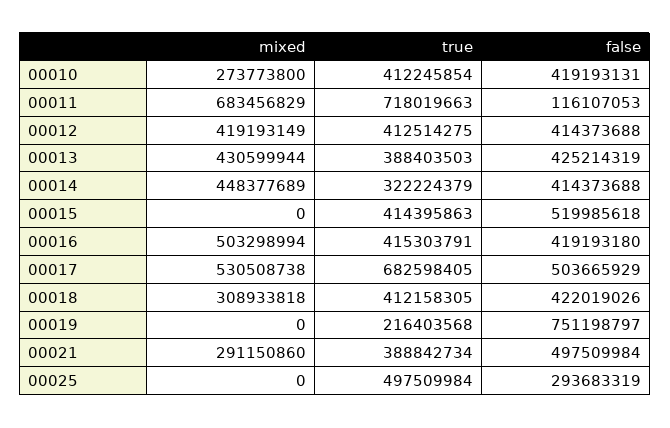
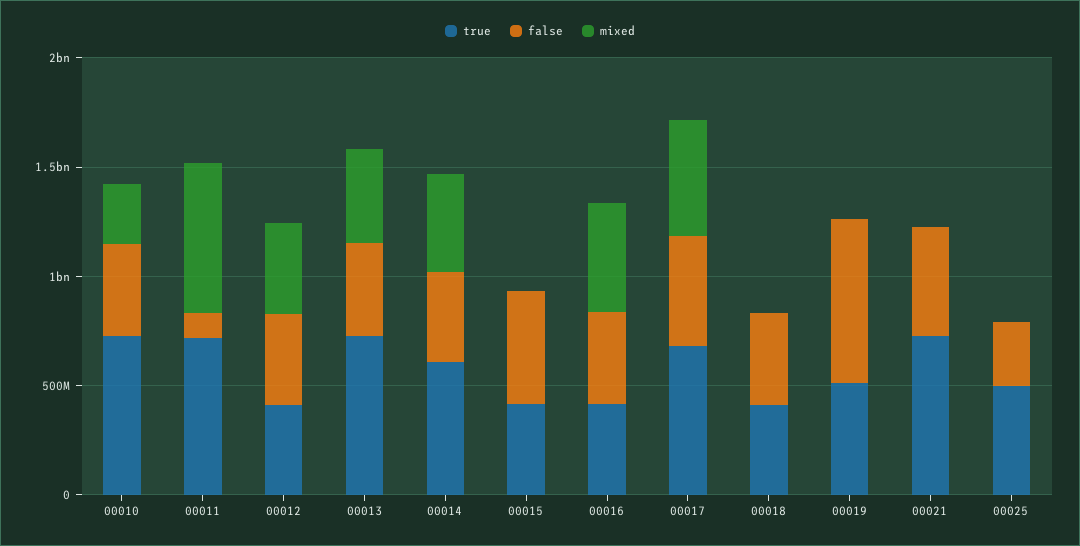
  {
    "mixed": {
      "00010": 273773800,
      "00011": 683456829,
      "00012": 419193149,
      "00013": 430599944,
      "00014": 448377689,
      "00015": 0,
      "00016": 503298994,
      "00017": 530508738,
-     "00018": 308933818,
+     "00018": 0,
      "00019": 0,
-     "00021": 291150860,
+     "00021": 0,
      "00025": 0
    },
    "true": {
-     "00010": 412245854,
+     "00010": 700000000,
      "00011": 718019663,
      "00012": 412514275,
-     "00013": 388403503,
+     "00013": 700000000,
-     "00014": 322224379,
+     "00014": 600000000,
      "00015": 414395863,
      "00016": 415303791,
      "00017": 682598405,
      "00018": 412158305,
-     "00019": 216403568,
+     "00019": 500000000,
-     "00021": 388842734,
+     "00021": 700000000,
      "00025": 497509984
    },
    "false": {
      "00010": 419193131,
      "00011": 116107053,
      "00012": 414373688,
      "00013": 425214319,
      "00014": 414373688,
      "00015": 519985618,
      "00016": 419193180,
      "00017": 503665929,
      "00018": 422019026,
      "00019": 751198797,
      "00021": 497509984,
      "00025": 293683319
    }
  }

